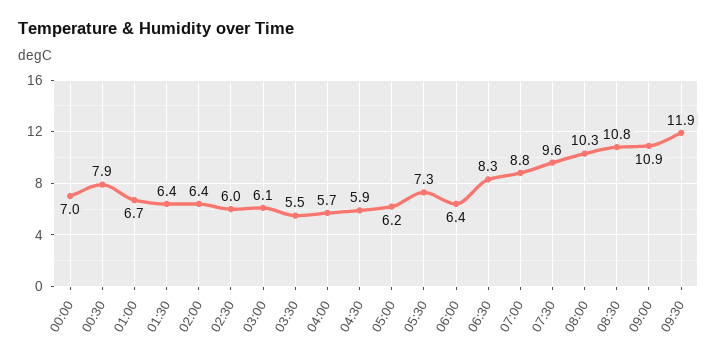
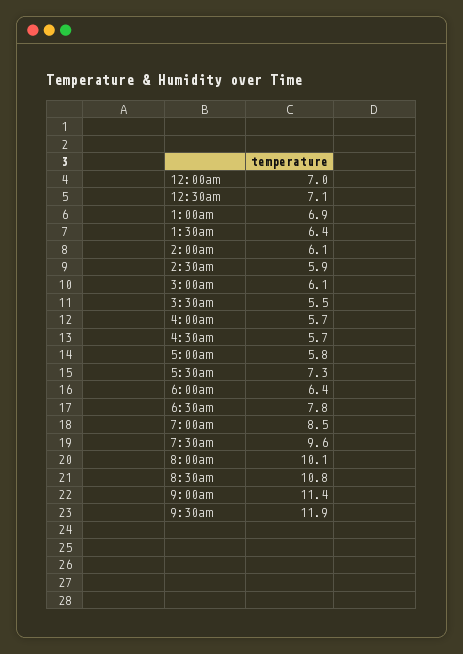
  {
    "00:00": 7,
-   "00:30": 7.9,
+   "00:30": 7.1,
-   "01:00": 6.7,
+   "01:00": 6.9,
    "01:30": 6.4,
-   "02:00": 6.4,
+   "02:00": 6.1,
-   "02:30": 6,
+   "02:30": 5.9,
    "03:00": 6.1,
    "03:30": 5.5,
    "04:00": 5.7,
-   "04:30": 5.9,
+   "04:30": 5.7,
-   "05:00": 6.2,
+   "05:00": 5.8,
    "05:30": 7.3,
    "06:00": 6.4,
-   "06:30": 8.3,
+   "06:30": 7.8,
-   "07:00": 8.8,
+   "07:00": 8.5,
    "07:30": 9.6,
-   "08:00": 10.3,
+   "08:00": 10.1,
    "08:30": 10.8,
-   "09:00": 10.9,
+   "09:00": 11.4,
    "09:30": 11.9
  }

